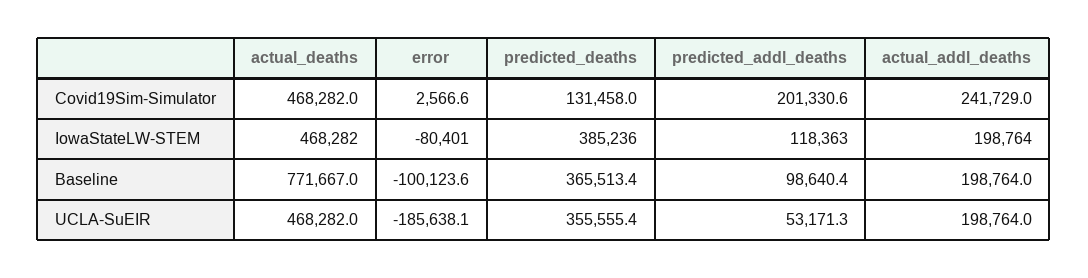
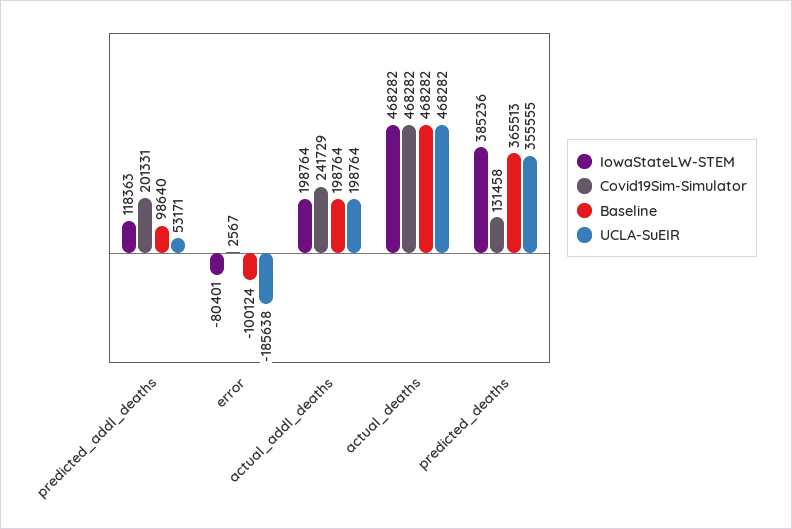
  {
    "Covid19Sim-Simulator": {
      "actual_deaths": 468282,
      "error": 2566.6,
      "predicted_deaths": 131458,
      "predicted_addl_deaths": 201330.6,
      "actual_addl_deaths": 241729
    },
    "IowaStateLW-STEM": {
      "actual_deaths": 468282,
      "error": -80401,
      "predicted_deaths": 385236,
      "predicted_addl_deaths": 118363,
      "actual_addl_deaths": 198764
    },
    "Baseline": {
-     "actual_deaths": 771667,
+     "actual_deaths": 468282,
      "error": -100123.6,
      "predicted_deaths": 365513.4,
      "predicted_addl_deaths": 98640.4,
      "actual_addl_deaths": 198764
    },
    "UCLA-SuEIR": {
      "actual_deaths": 468282,
      "error": -185638.1,
      "predicted_deaths": 355555.4,
      "predicted_addl_deaths": 53171.3,
      "actual_addl_deaths": 198764
    }
  }

